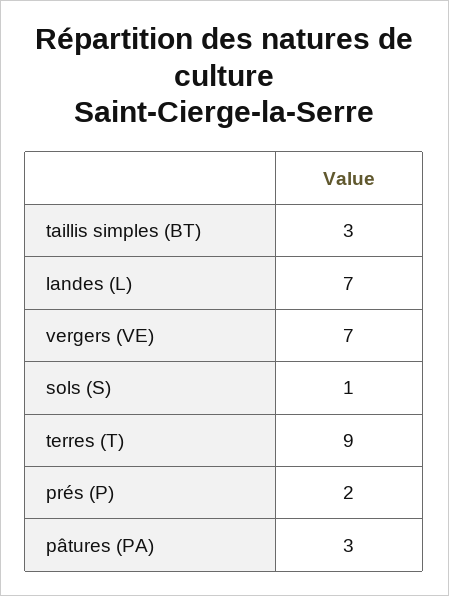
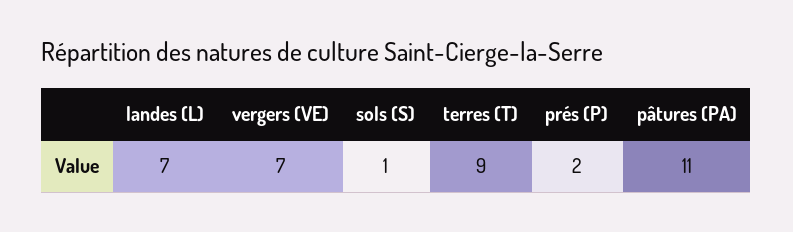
  {
-   "taillis simples (BT)": 3,
    "landes (L)": 7,
    "vergers (VE)": 7,
    "sols (S)": 1,
    "terres (T)": 9,
    "prés (P)": 2,
-   "pâtures (PA)": 3
+   "pâtures (PA)": 11
  }

